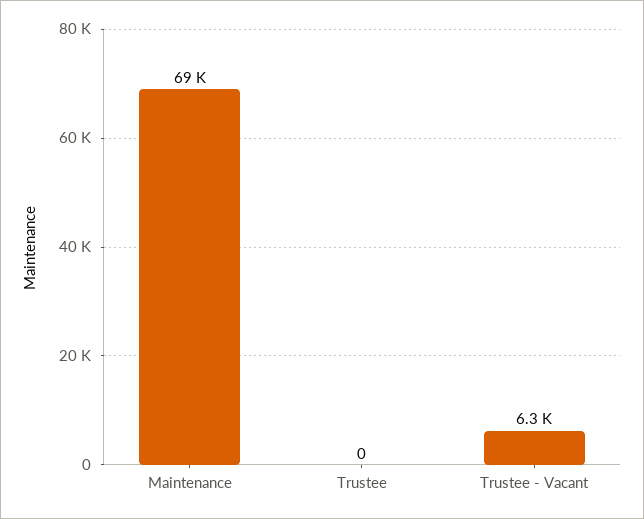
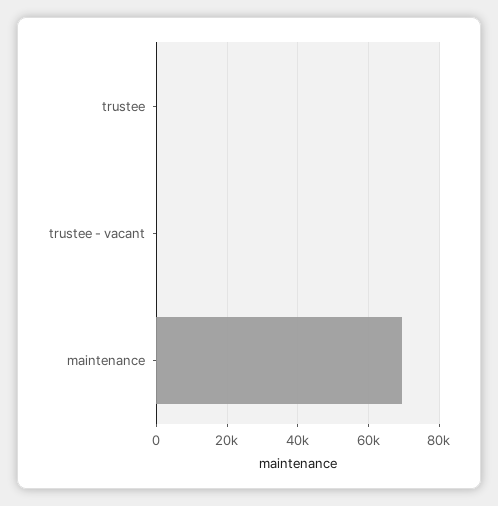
  {
    "Maintenance": 69000,
    "Trustee": 0,
-   "Trustee - Vacant": 6300
+   "Trustee - Vacant": 0
  }

